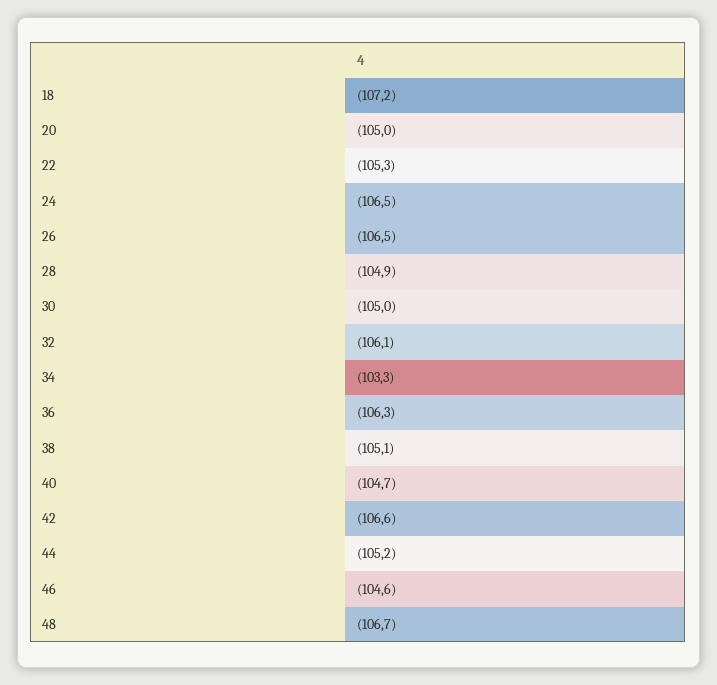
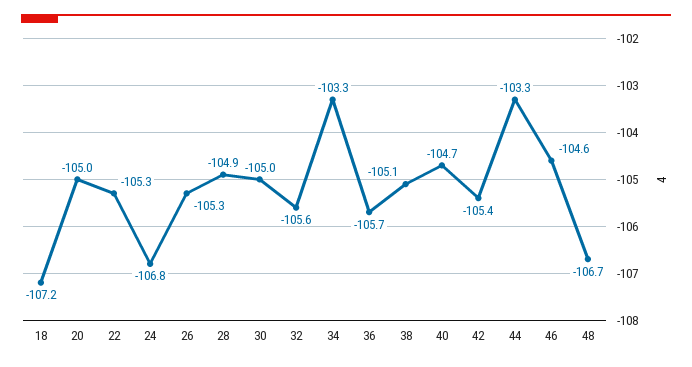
  {
    "18": -107.2,
    "20": -105,
    "22": -105.3,
-   "24": -106.5,
+   "24": -106.8,
-   "26": -106.5,
+   "26": -105.3,
    "28": -104.9,
    "30": -105,
-   "32": -106.1,
+   "32": -105.6,
    "34": -103.3,
-   "36": -106.3,
+   "36": -105.7,
    "38": -105.1,
    "40": -104.7,
-   "42": -106.6,
+   "42": -105.4,
-   "44": -105.2,
+   "44": -103.3,
    "46": -104.6,
    "48": -106.7
  }

